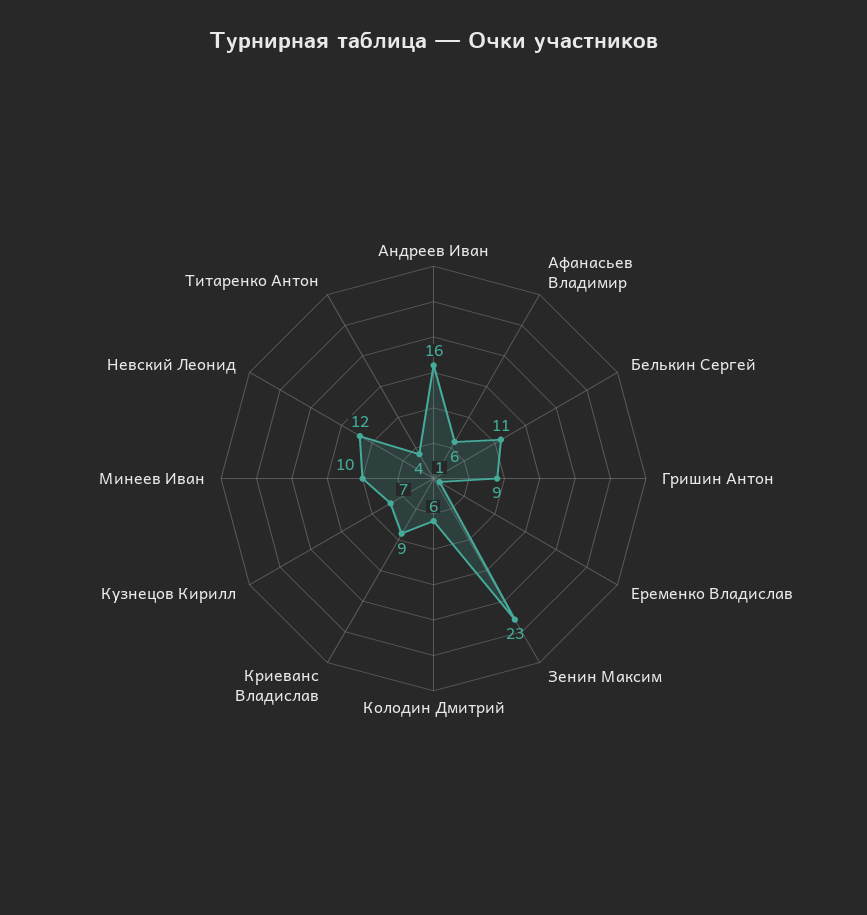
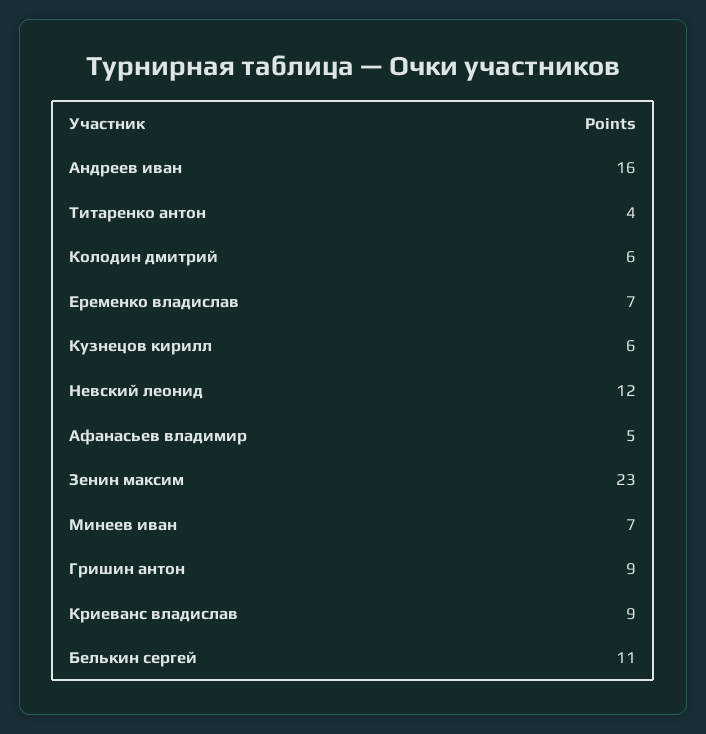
  {
    "Андреев Иван": 16,
-   "Афанасьев Владимир": 6,
+   "Афанасьев Владимир": 5,
    "Белькин Сергей": 11,
    "Гришин Антон": 9,
-   "Еременко Владислав": 1,
+   "Еременко Владислав": 7,
    "Зенин Максим": 23,
    "Колодин Дмитрий": 6,
    "Криеванс Владислав": 9,
-   "Кузнецов Кирилл": 7,
+   "Кузнецов Кирилл": 6,
-   "Минеев Иван": 10,
+   "Минеев Иван": 7,
    "Невский Леонид": 12,
    "Титаренко Антон": 4
  }

